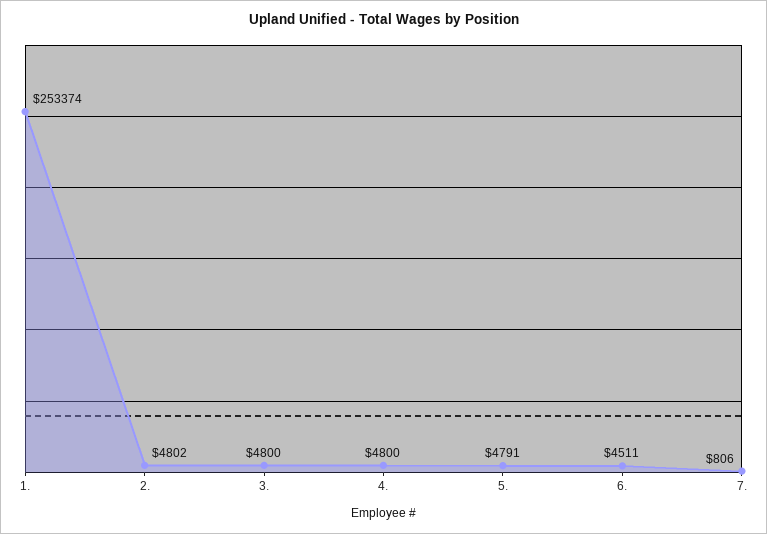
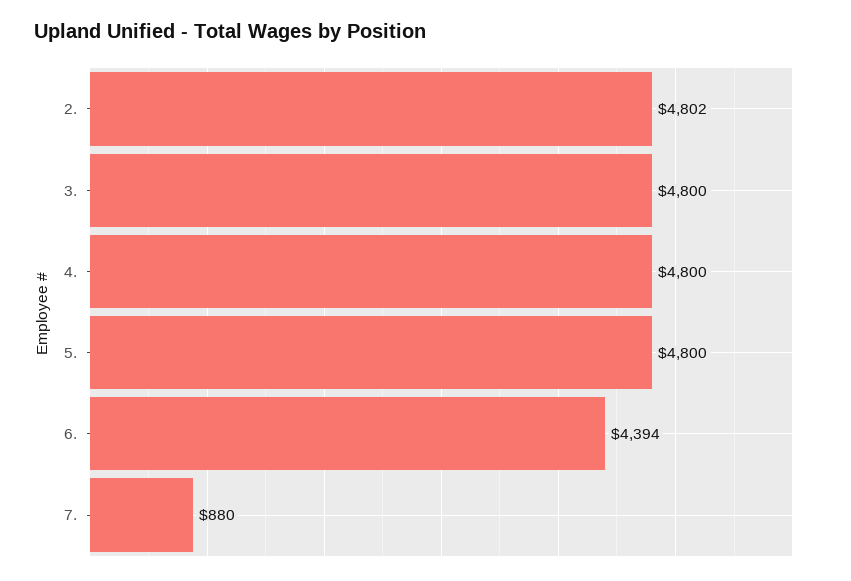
  {
-   "1.": 253374,
    "2.": 4802,
    "3.": 4800,
    "4.": 4800,
-   "5.": 4791,
+   "5.": 4800,
-   "6.": 4511,
+   "6.": 4394,
-   "7.": 806
+   "7.": 880
  }

